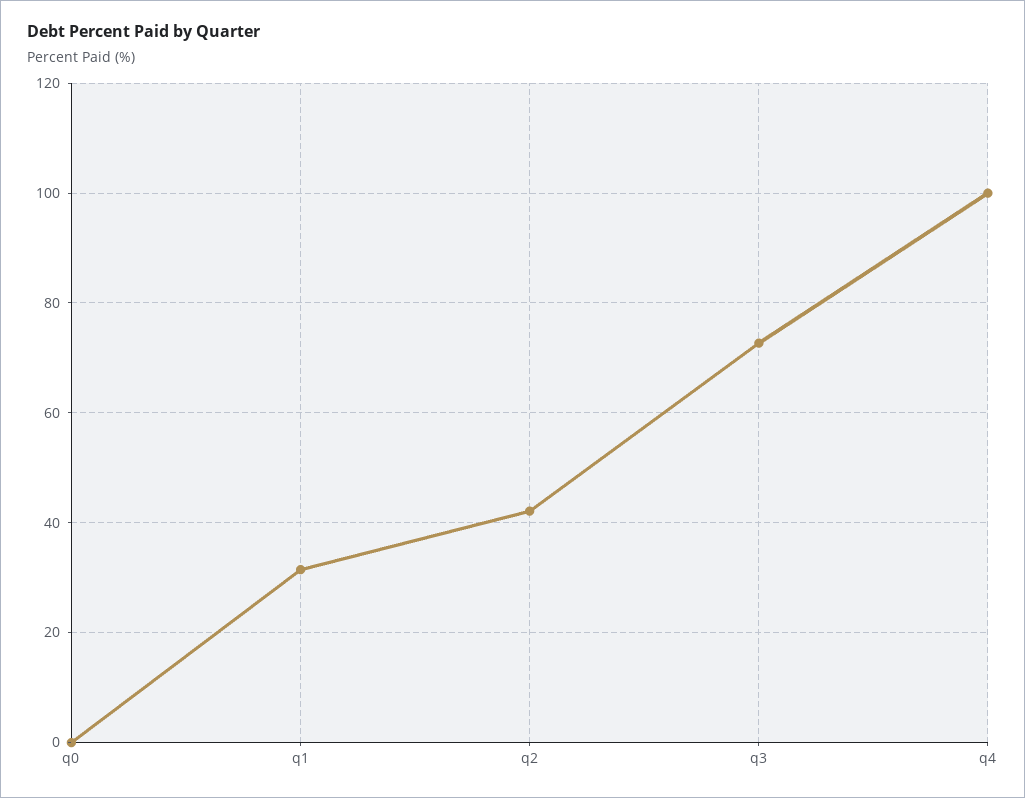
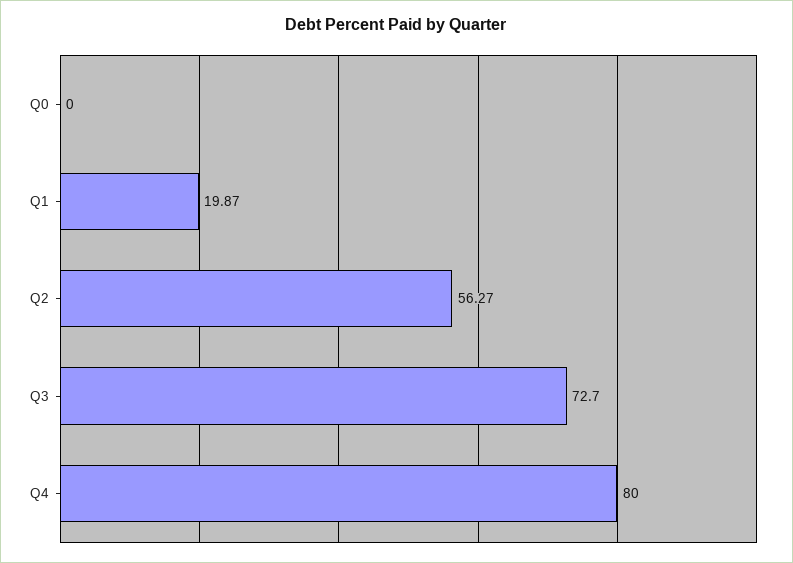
  {
    "q0": 0,
-   "q1": 32,
+   "q1": 19.87,
-   "q2": 42,
+   "q2": 56.27,
    "q3": 72.7,
-   "q4": 100
+   "q4": 80
  }

